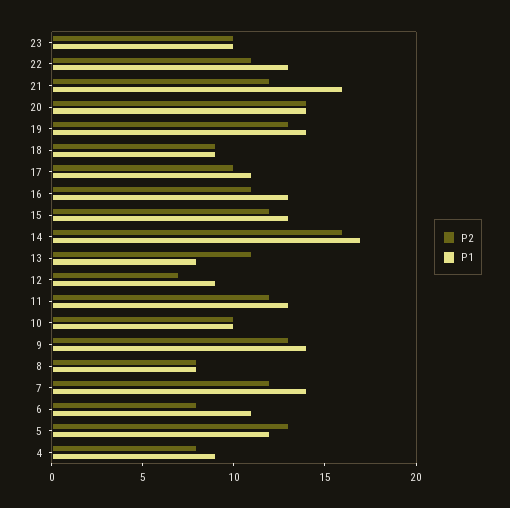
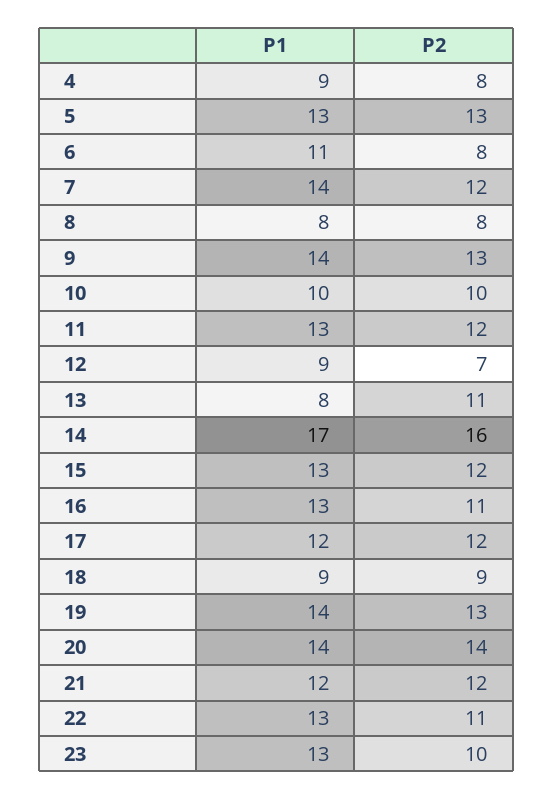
  {
    "P2": {
      "23": 10,
      "22": 11,
      "21": 12,
      "20": 14,
      "19": 13,
      "18": 9,
-     "17": 10,
+     "17": 12,
      "16": 11,
      "15": 12,
      "14": 16,
      "13": 11,
      "12": 7,
      "11": 12,
      "10": 10,
      "9": 13,
      "8": 8,
      "7": 12,
      "6": 8,
      "5": 13,
      "4": 8
    },
    "P1": {
-     "23": 10,
+     "23": 13,
      "22": 13,
-     "21": 16,
+     "21": 12,
      "20": 14,
      "19": 14,
      "18": 9,
-     "17": 11,
+     "17": 12,
      "16": 13,
      "15": 13,
      "14": 17,
      "13": 8,
      "12": 9,
      "11": 13,
      "10": 10,
      "9": 14,
      "8": 8,
      "7": 14,
      "6": 11,
-     "5": 12,
+     "5": 13,
      "4": 9
    }
  }

